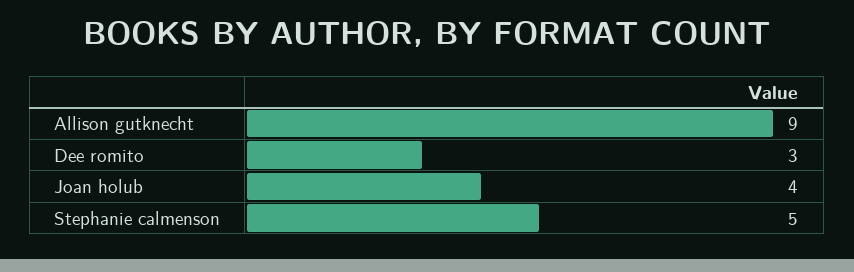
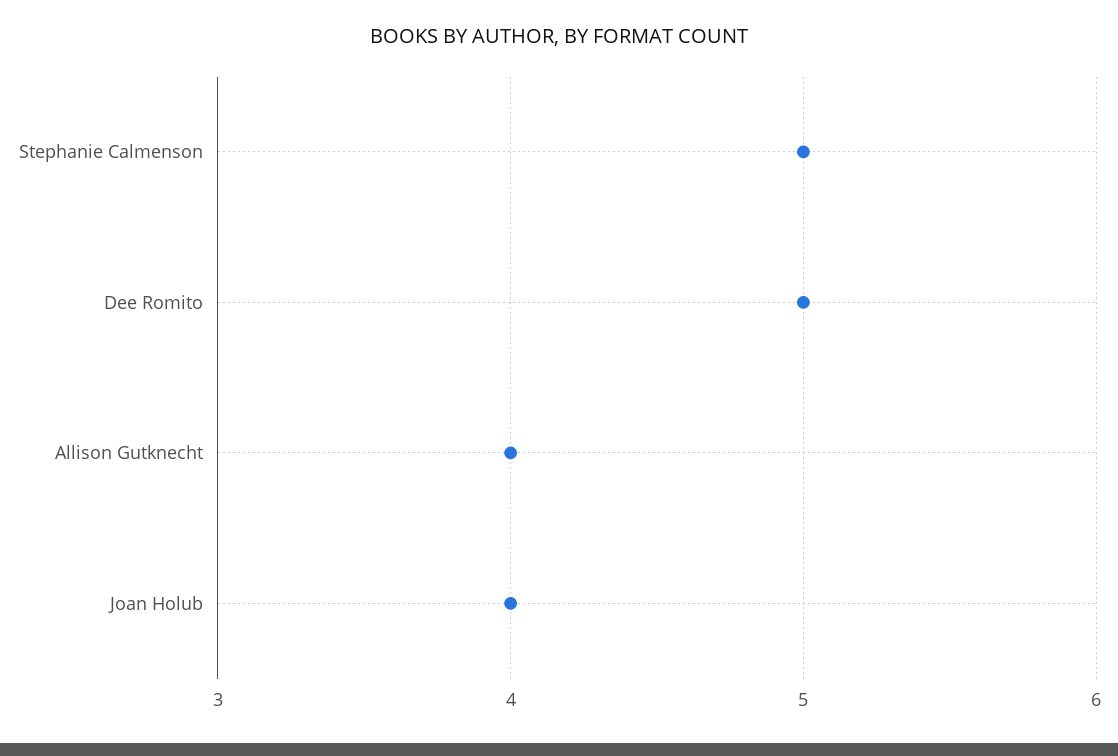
  {
-   "Allison gutknecht": 9,
+   "Allison gutknecht": 4,
-   "Dee romito": 3,
+   "Dee romito": 5,
    "Joan holub": 4,
    "Stephanie calmenson": 5
  }

